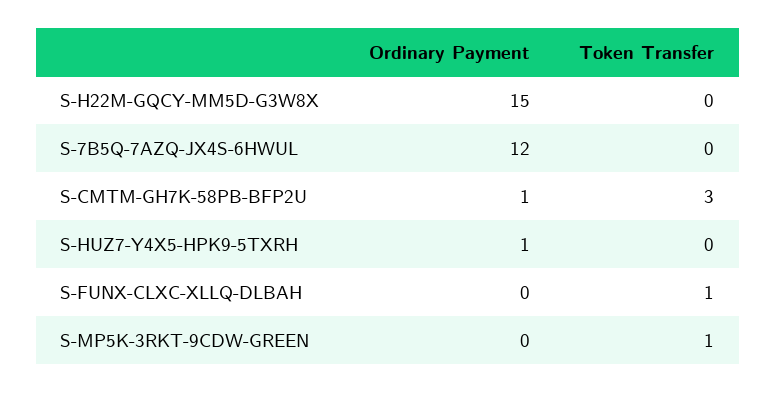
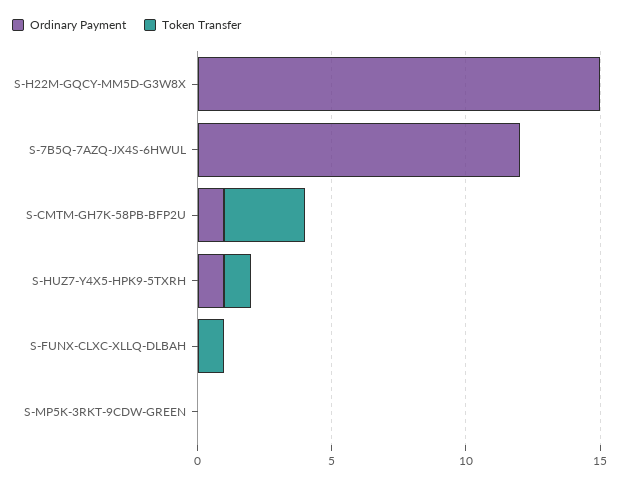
  {
    "Ordinary Payment": {
      "S-H22M-GQCY-MM5D-G3W8X": 15,
      "S-7B5Q-7AZQ-JX4S-6HWUL": 12,
      "S-CMTM-GH7K-58PB-BFP2U": 1,
      "S-HUZ7-Y4X5-HPK9-5TXRH": 1,
      "S-FUNX-CLXC-XLLQ-DLBAH": 0,
      "S-MP5K-3RKT-9CDW-GREEN": 0
    },
    "Token Transfer": {
      "S-H22M-GQCY-MM5D-G3W8X": 0,
      "S-7B5Q-7AZQ-JX4S-6HWUL": 0,
      "S-CMTM-GH7K-58PB-BFP2U": 3,
-     "S-HUZ7-Y4X5-HPK9-5TXRH": 0,
+     "S-HUZ7-Y4X5-HPK9-5TXRH": 1,
      "S-FUNX-CLXC-XLLQ-DLBAH": 1,
-     "S-MP5K-3RKT-9CDW-GREEN": 1
+     "S-MP5K-3RKT-9CDW-GREEN": 0
    }
  }

